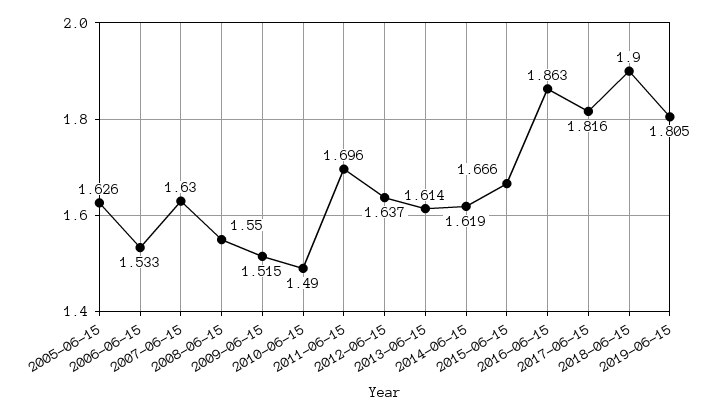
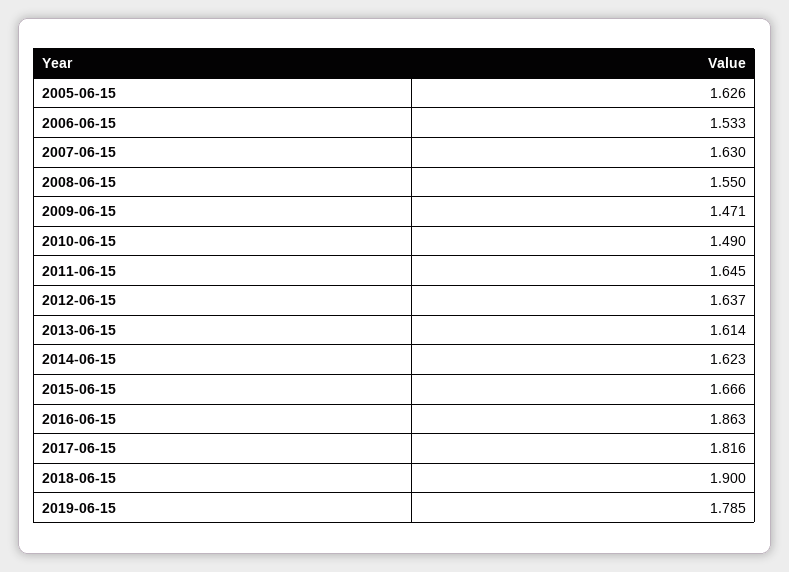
  {
    "2005-06-15": 1.626,
    "2006-06-15": 1.533,
    "2007-06-15": 1.63,
    "2008-06-15": 1.55,
-   "2009-06-15": 1.515,
+   "2009-06-15": 1.471,
    "2010-06-15": 1.49,
-   "2011-06-15": 1.696,
+   "2011-06-15": 1.645,
    "2012-06-15": 1.637,
    "2013-06-15": 1.614,
-   "2014-06-15": 1.619,
+   "2014-06-15": 1.623,
    "2015-06-15": 1.666,
    "2016-06-15": 1.863,
    "2017-06-15": 1.816,
    "2018-06-15": 1.9,
-   "2019-06-15": 1.805
+   "2019-06-15": 1.785
  }

